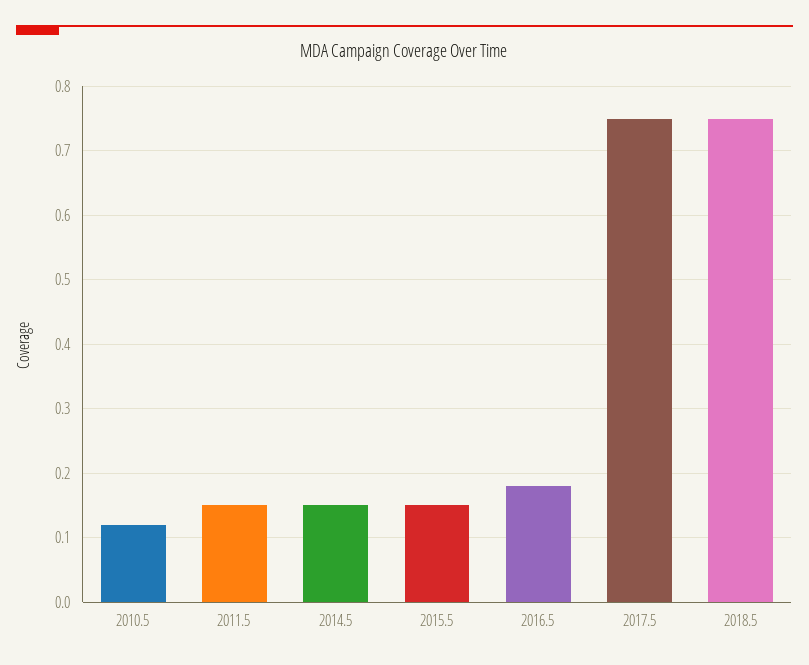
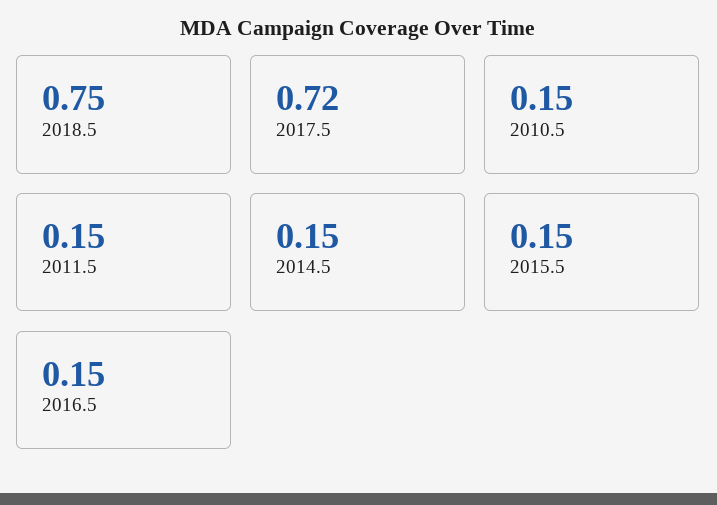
  {
-   "2010.5": 0.12,
+   "2010.5": 0.15,
    "2011.5": 0.15,
    "2014.5": 0.15,
    "2015.5": 0.15,
-   "2016.5": 0.18,
+   "2016.5": 0.15,
-   "2017.5": 0.75,
+   "2017.5": 0.72,
    "2018.5": 0.75
  }

